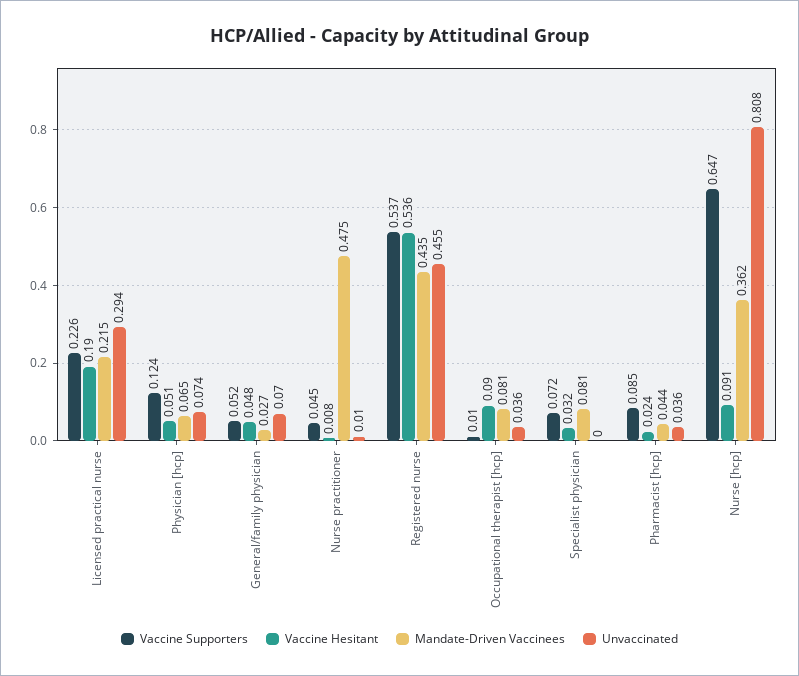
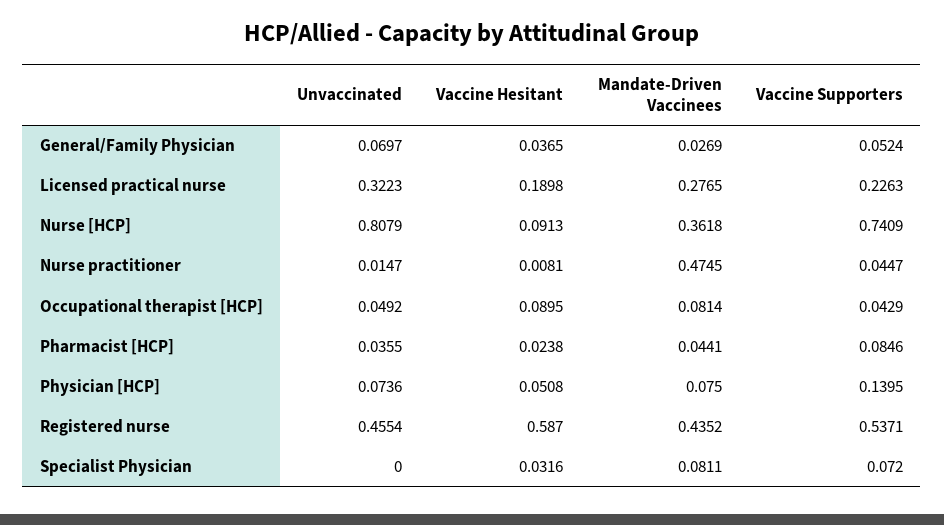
  {
    "Vaccine Supporters": {
      "Licensed practical nurse": 0.2263,
-     "Physician [hcp]": 0.124,
+     "Physician [hcp]": 0.1395,
      "General/family physician": 0.0524,
      "Nurse practitioner": 0.0447,
      "Registered nurse": 0.5371,
-     "Occupational therapist [hcp]": 0.01,
+     "Occupational therapist [hcp]": 0.0429,
      "Specialist physician": 0.072,
      "Pharmacist [hcp]": 0.0846,
-     "Nurse [hcp]": 0.647
+     "Nurse [hcp]": 0.7409
    },
    "Vaccine Hesitant": {
      "Licensed practical nurse": 0.1898,
      "Physician [hcp]": 0.0508,
-     "General/family physician": 0.048,
+     "General/family physician": 0.0365,
      "Nurse practitioner": 0.0081,
-     "Registered nurse": 0.536,
+     "Registered nurse": 0.587,
      "Occupational therapist [hcp]": 0.0895,
      "Specialist physician": 0.0316,
      "Pharmacist [hcp]": 0.0238,
      "Nurse [hcp]": 0.0913
    },
    "Mandate-Driven Vaccinees": {
-     "Licensed practical nurse": 0.215,
+     "Licensed practical nurse": 0.2765,
-     "Physician [hcp]": 0.065,
+     "Physician [hcp]": 0.075,
      "General/family physician": 0.0269,
      "Nurse practitioner": 0.4745,
      "Registered nurse": 0.4352,
      "Occupational therapist [hcp]": 0.0814,
      "Specialist physician": 0.0811,
      "Pharmacist [hcp]": 0.0441,
      "Nurse [hcp]": 0.3618
    },
    "Unvaccinated": {
-     "Licensed practical nurse": 0.294,
+     "Licensed practical nurse": 0.3223,
      "Physician [hcp]": 0.0736,
      "General/family physician": 0.0697,
-     "Nurse practitioner": 0.01,
+     "Nurse practitioner": 0.0147,
      "Registered nurse": 0.4554,
-     "Occupational therapist [hcp]": 0.036,
+     "Occupational therapist [hcp]": 0.0492,
      "Specialist physician": 0,
      "Pharmacist [hcp]": 0.0355,
      "Nurse [hcp]": 0.8079
    }
  }

